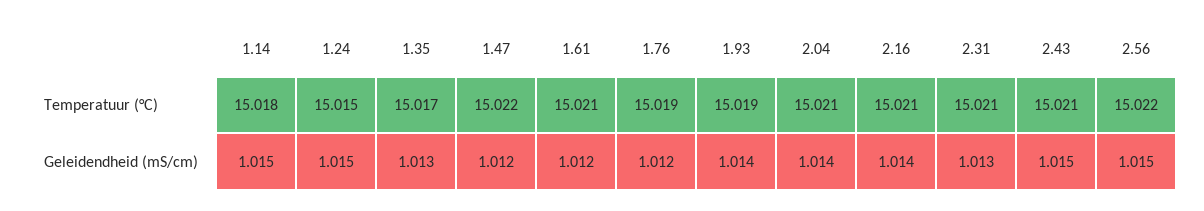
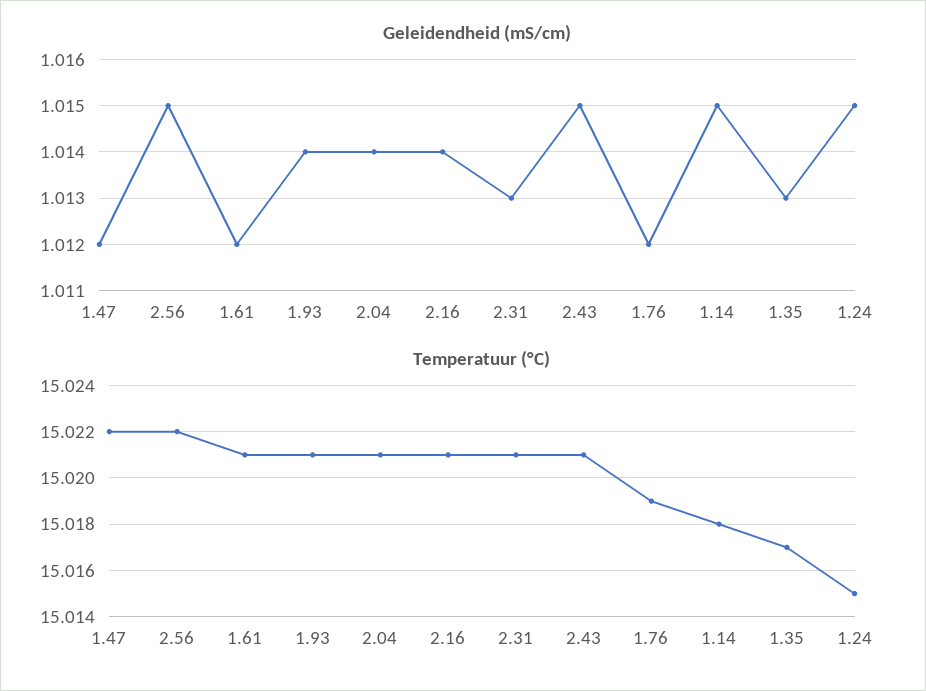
  {
    "Temperatuur (°C)": {
      "1.14": 15.018,
      "1.24": 15.015,
      "1.35": 15.017,
      "1.47": 15.022,
      "1.61": 15.021,
      "1.76": 15.019,
-     "1.93": 15.019,
+     "1.93": 15.021,
      "2.04": 15.021,
      "2.16": 15.021,
      "2.31": 15.021,
      "2.43": 15.021,
      "2.56": 15.022
    },
    "Geleidendheid (mS/cm)": {
      "1.14": 1.015,
      "1.24": 1.015,
      "1.35": 1.013,
      "1.47": 1.012,
      "1.61": 1.012,
      "1.76": 1.012,
      "1.93": 1.014,
      "2.04": 1.014,
      "2.16": 1.014,
      "2.31": 1.013,
      "2.43": 1.015,
      "2.56": 1.015
    }
  }

